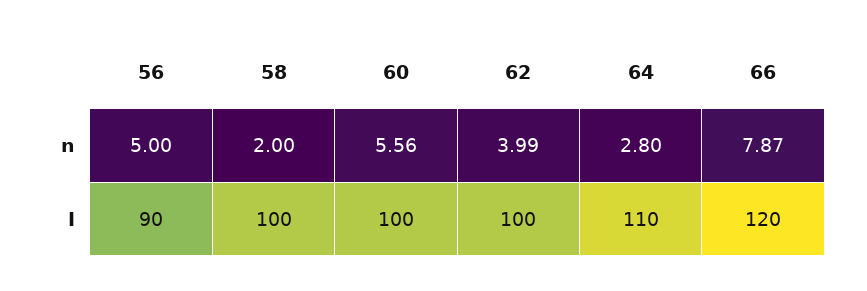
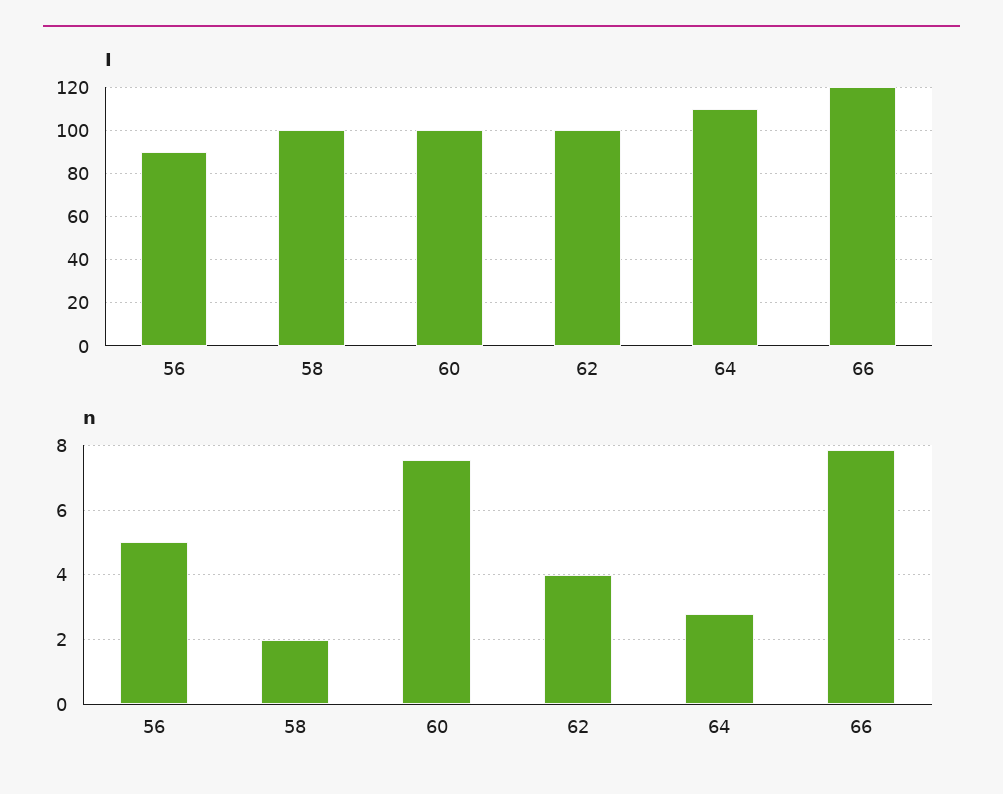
  {
    "n": {
      "56": 5,
      "58": 2,
-     "60": 5.56,
+     "60": 7.6,
      "62": 3.99,
      "64": 2.8,
      "66": 7.87
    },
    "I": {
      "56": 90,
      "58": 100,
      "60": 100,
      "62": 100,
      "64": 110,
      "66": 120
    }
  }

